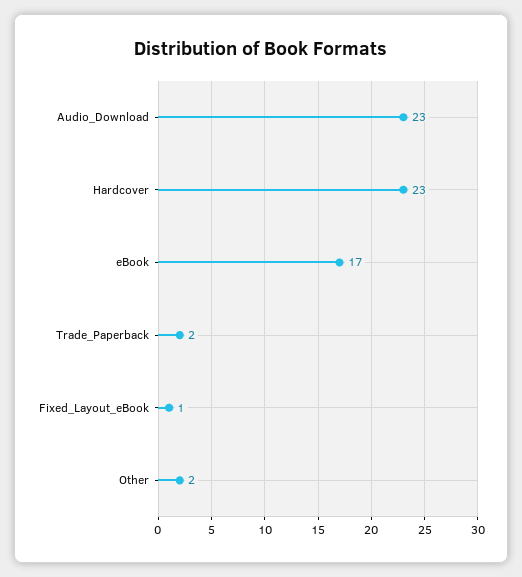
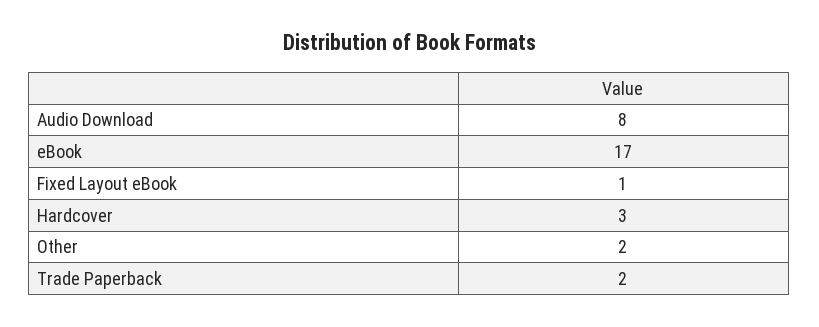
  {
-   "Audio_Download": 23,
+   "Audio_Download": 8,
-   "Hardcover": 23,
+   "Hardcover": 3,
    "eBook": 17,
    "Trade_Paperback": 2,
    "Fixed_Layout_eBook": 1,
    "Other": 2
  }

